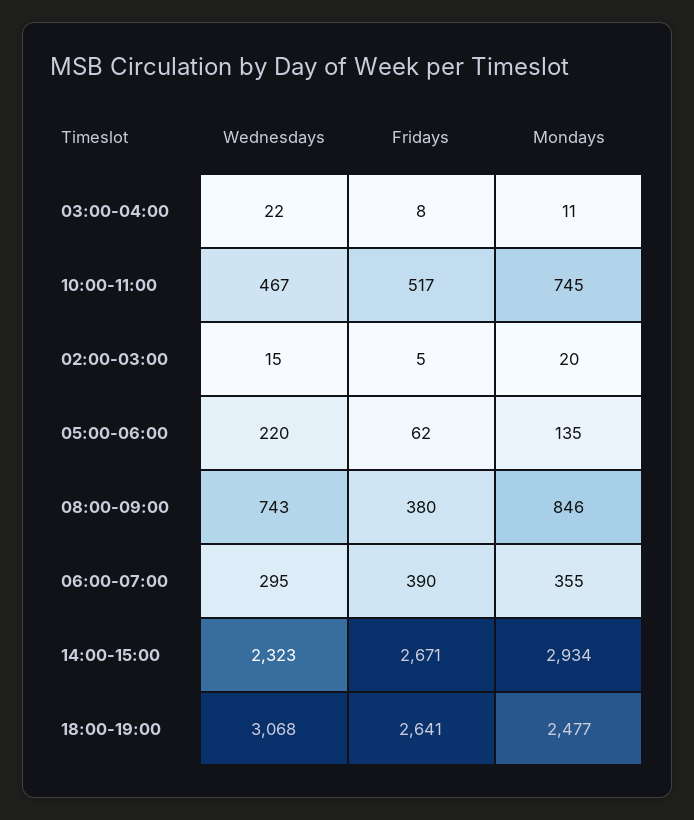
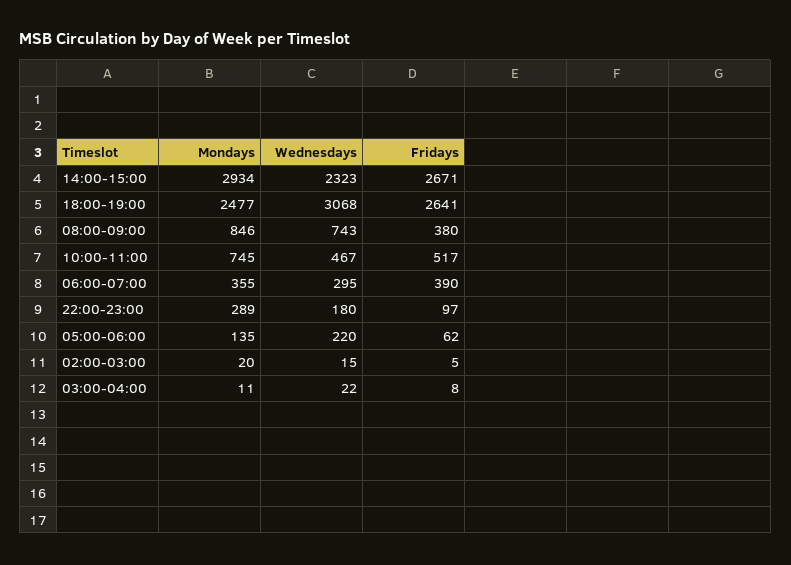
  {
    "Wednesdays": {
      "03:00-04:00": 22,
      "10:00-11:00": 467,
      "02:00-03:00": 15,
      "05:00-06:00": 220,
      "08:00-09:00": 743,
      "06:00-07:00": 295,
      "14:00-15:00": 2323,
-     "18:00-19:00": 3068
+     "18:00-19:00": 3068,
+     "22:00-23:00": 180
    },
    "Fridays": {
      "03:00-04:00": 8,
      "10:00-11:00": 517,
      "02:00-03:00": 5,
      "05:00-06:00": 62,
      "08:00-09:00": 380,
      "06:00-07:00": 390,
      "14:00-15:00": 2671,
-     "18:00-19:00": 2641
+     "18:00-19:00": 2641,
+     "22:00-23:00": 97
    },
    "Mondays": {
      "03:00-04:00": 11,
      "10:00-11:00": 745,
      "02:00-03:00": 20,
      "05:00-06:00": 135,
      "08:00-09:00": 846,
      "06:00-07:00": 355,
      "14:00-15:00": 2934,
-     "18:00-19:00": 2477
+     "18:00-19:00": 2477,
+     "22:00-23:00": 289
    }
  }

